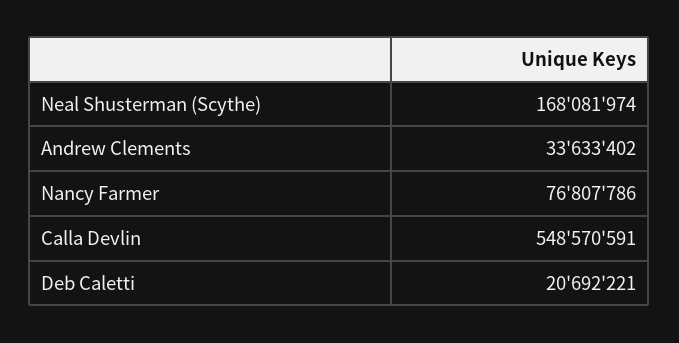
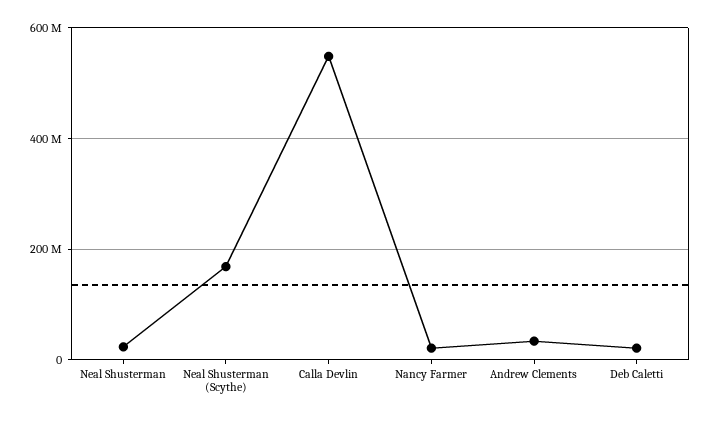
  {
    "Neal Shusterman (Scythe)": 168081974,
    "Andrew Clements": 33633402,
-   "Nancy Farmer": 76807786,
+   "Nancy Farmer": 20000000,
    "Calla Devlin": 548570591,
-   "Deb Caletti": 20692221
+   "Deb Caletti": 20692221,
+   "Neal Shusterman": 20000000
  }

